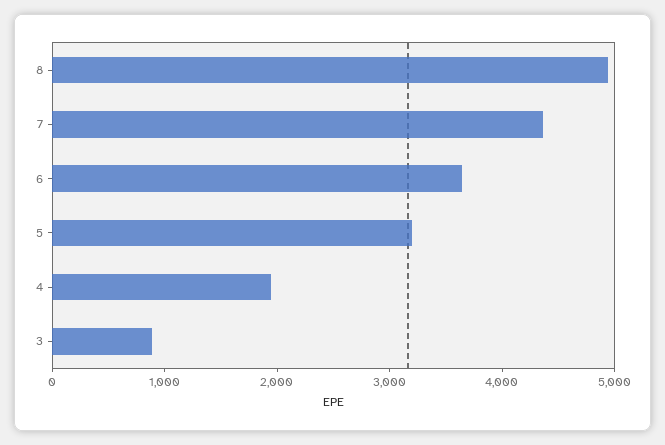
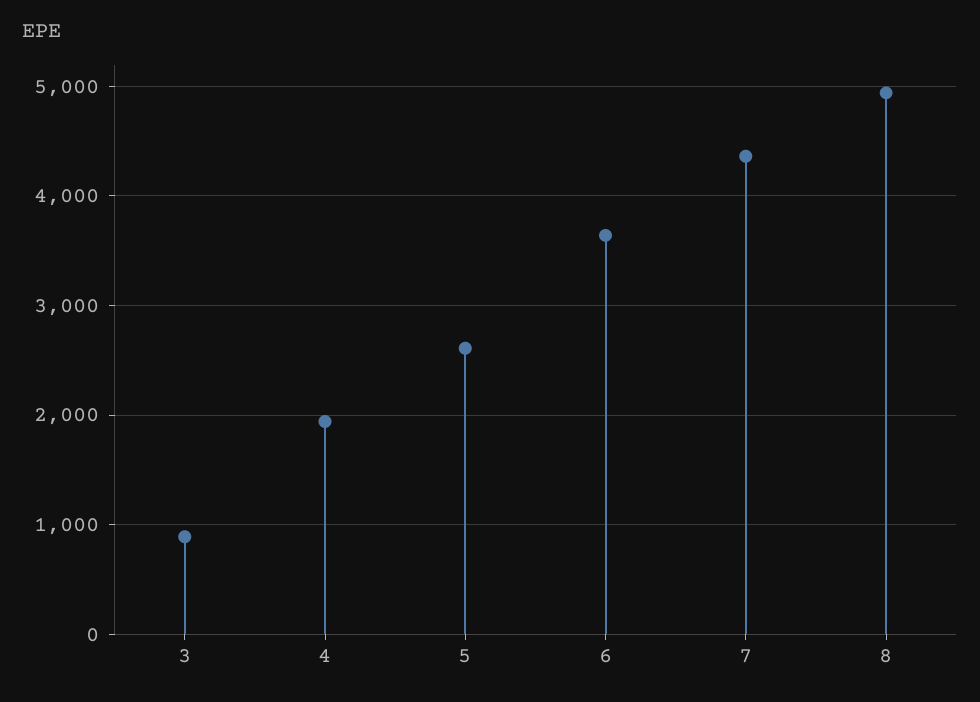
  {
    "8": 4900,
    "7": 4400,
    "6": 3600,
-   "5": 3200,
+   "5": 2600,
    "4": 1900,
    "3": 900
  }

